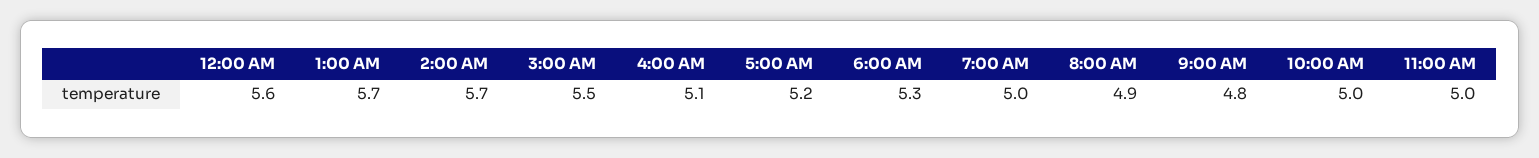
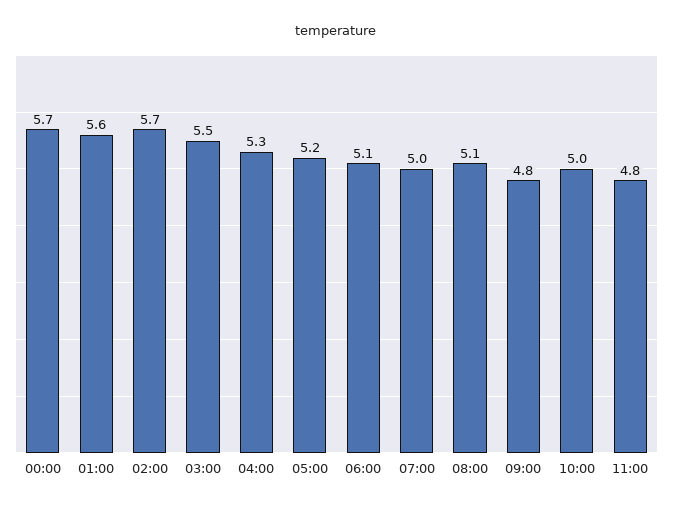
  {
-   "12:00 AM": 5.6,
+   "12:00 AM": 5.7,
-   "1:00 AM": 5.7,
+   "1:00 AM": 5.6,
    "2:00 AM": 5.7,
    "3:00 AM": 5.5,
-   "4:00 AM": 5.1,
+   "4:00 AM": 5.3,
    "5:00 AM": 5.2,
-   "6:00 AM": 5.3,
+   "6:00 AM": 5.1,
    "7:00 AM": 5,
-   "8:00 AM": 4.9,
+   "8:00 AM": 5.1,
    "9:00 AM": 4.8,
    "10:00 AM": 5,
-   "11:00 AM": 5
+   "11:00 AM": 4.8
  }

